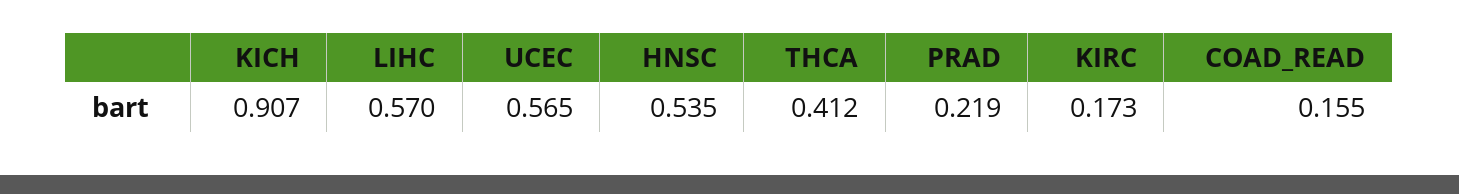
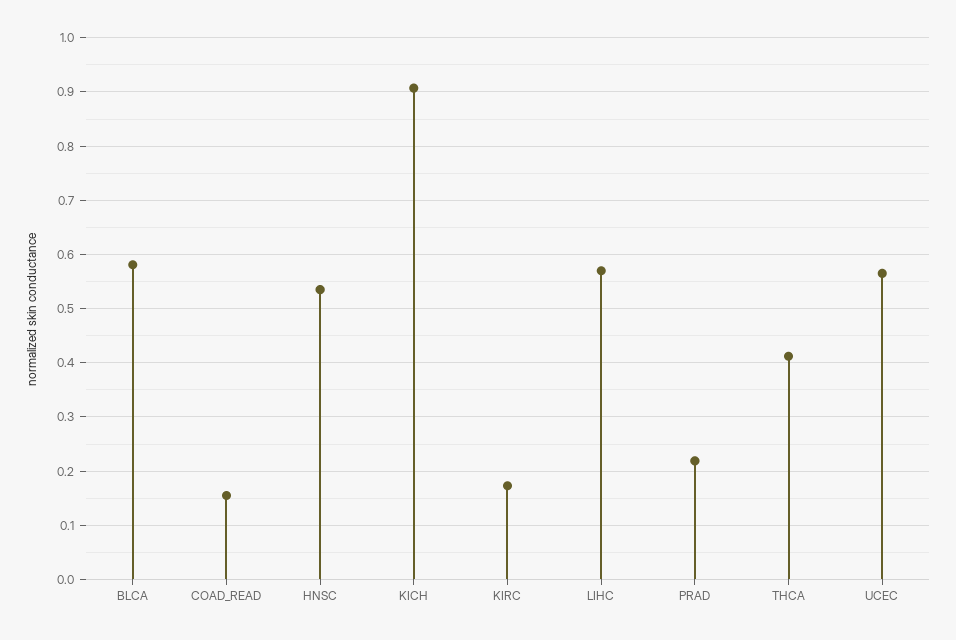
  {
    "KICH": 0.907,
    "LIHC": 0.57,
    "UCEC": 0.565,
    "HNSC": 0.535,
    "THCA": 0.412,
    "PRAD": 0.219,
    "KIRC": 0.173,
-   "COAD_READ": 0.155
+   "COAD_READ": 0.155,
+   "BLCA": 0.58
  }

